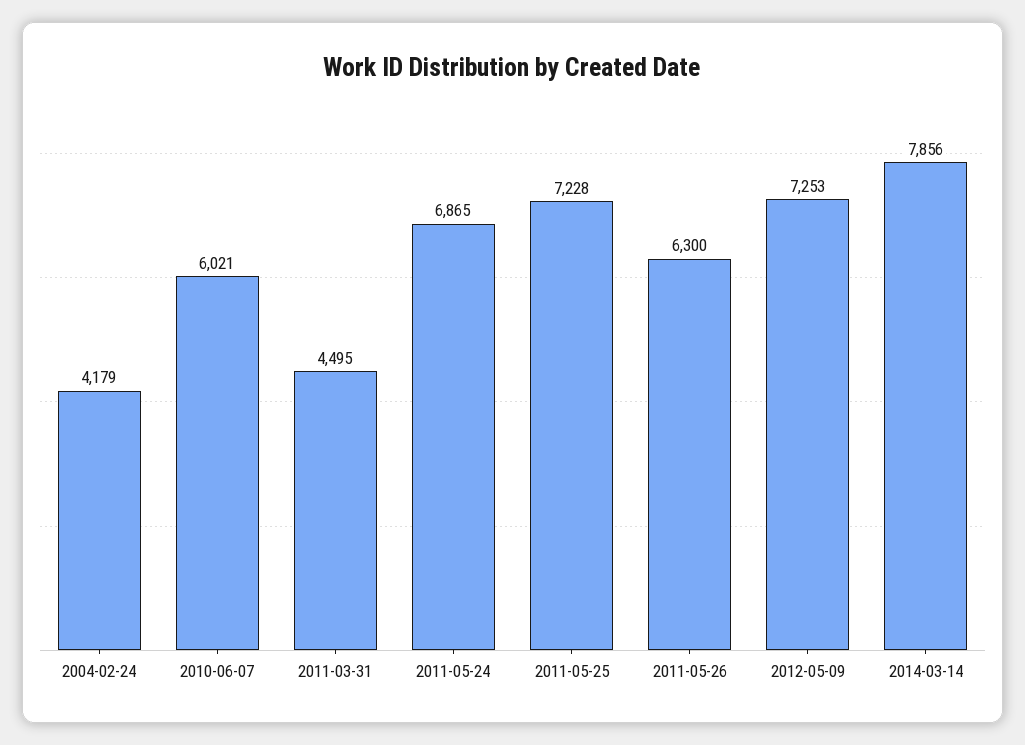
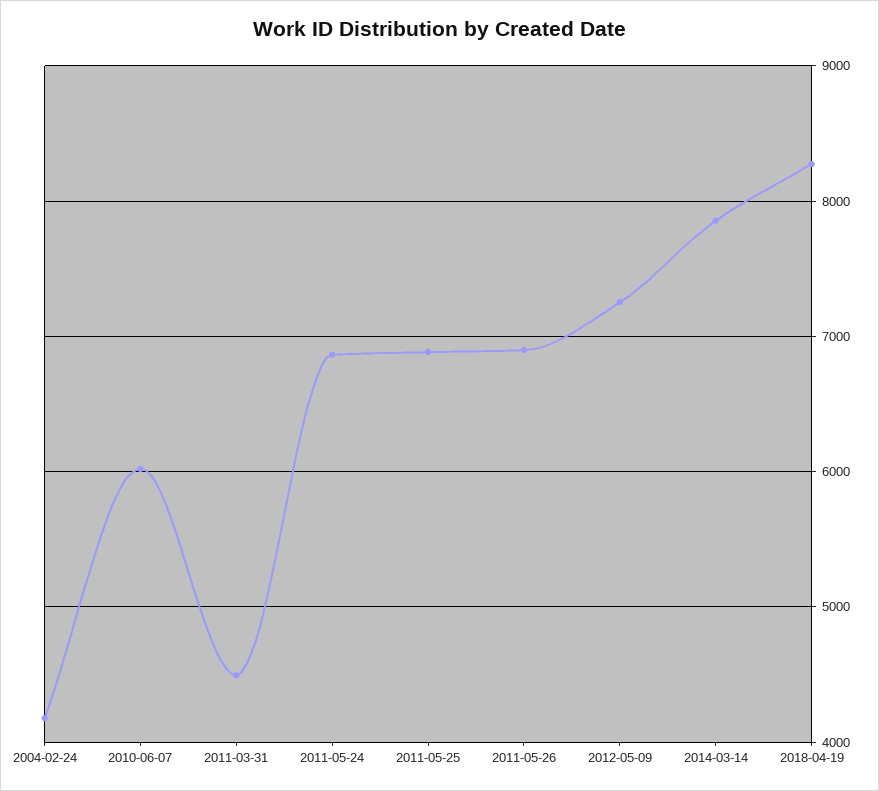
  {
    "2004-02-24": 4179,
    "2010-06-07": 6021,
    "2011-03-31": 4495,
    "2011-05-24": 6865,
-   "2011-05-25": 7228,
+   "2011-05-25": 6900,
-   "2011-05-26": 6300,
+   "2011-05-26": 6900,
    "2012-05-09": 7253,
-   "2014-03-14": 7856
+   "2014-03-14": 7856,
+   "2018-04-19": 8300
  }

